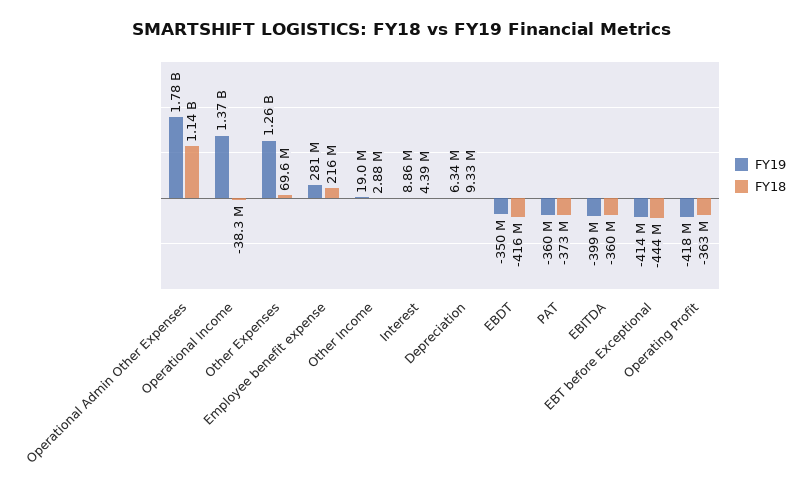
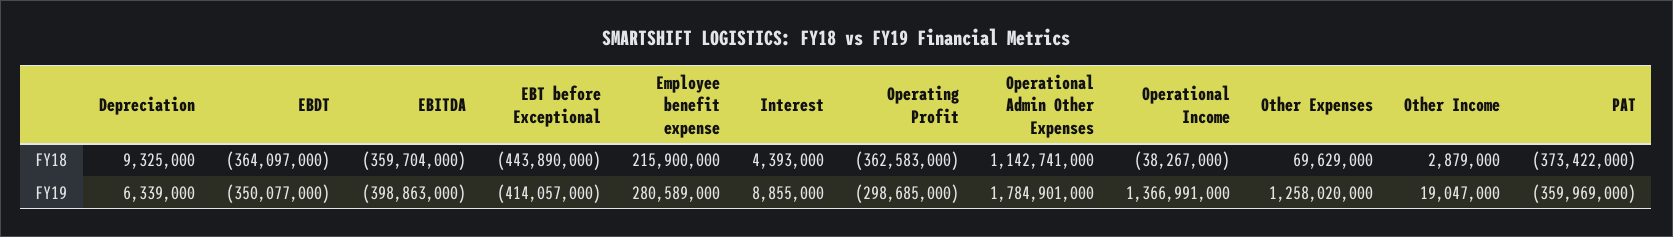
  {
    "FY19": {
      "Operational Admin Other Expenses": 1784901000,
      "Operational Income": 1366991000,
      "Other Expenses": 1258020000,
      "Employee benefit expense": 280589000,
      "Other Income": 19047000,
      "Interest": 8855000,
      "Depreciation": 6339000,
      "EBDT": -350077000,
      "PAT": -359969000,
      "EBITDA": -398863000,
      "EBT before Exceptional": -414057000,
-     "Operating Profit": -418000000
+     "Operating Profit": -298685000
    },
    "FY18": {
      "Operational Admin Other Expenses": 1142741000,
      "Operational Income": -38267000,
      "Other Expenses": 69629000,
      "Employee benefit expense": 215900000,
      "Other Income": 2879000,
      "Interest": 4393000,
      "Depreciation": 9325000,
-     "EBDT": -416000000,
+     "EBDT": -364097000,
      "PAT": -373422000,
      "EBITDA": -359704000,
      "EBT before Exceptional": -443890000,
      "Operating Profit": -362583000
    }
  }

